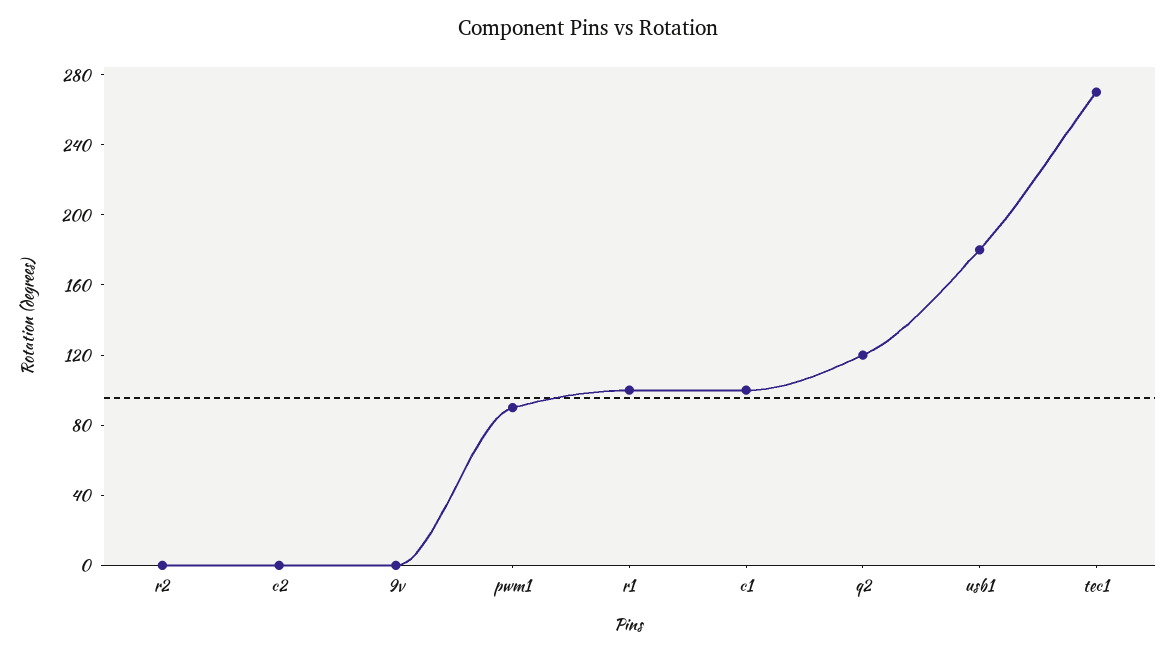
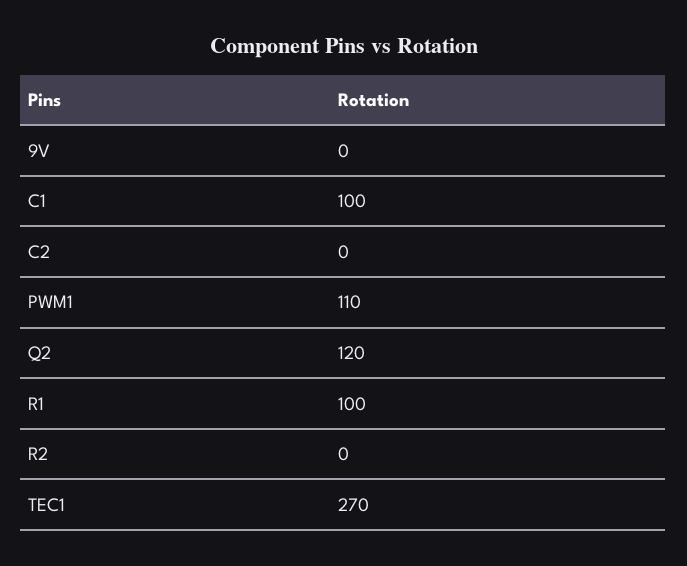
  {
    "r2": 0,
    "c2": 0,
    "9v": 0,
-   "pwm1": 90,
+   "pwm1": 110,
    "r1": 100,
    "c1": 100,
    "q2": 120,
-   "usb1": 180,
    "tec1": 270
  }

